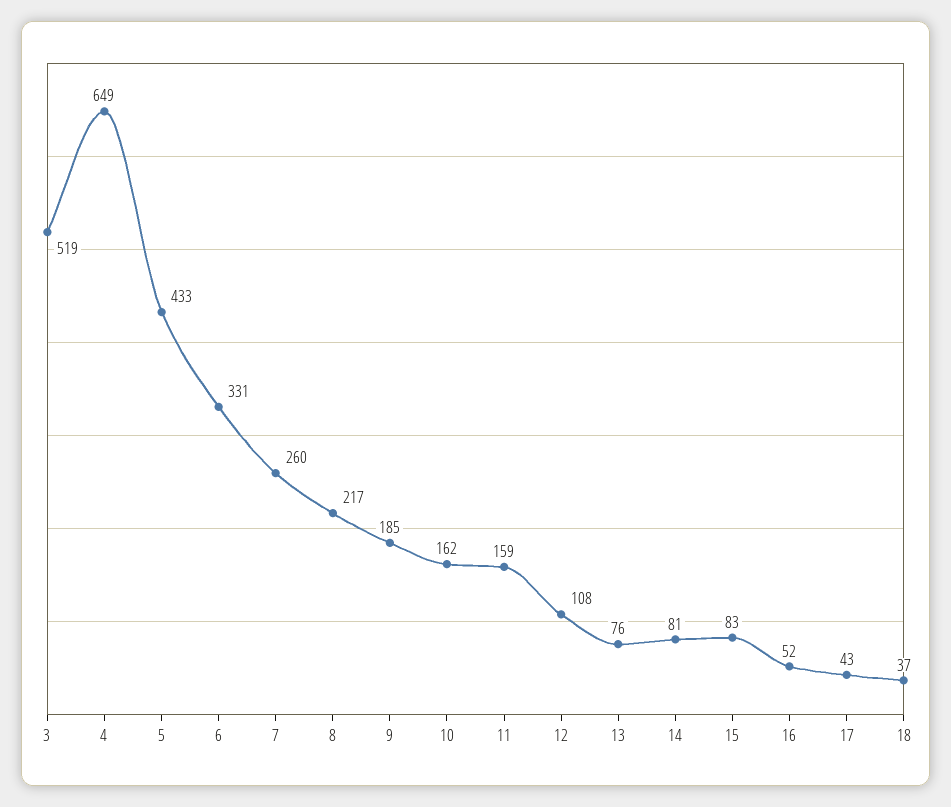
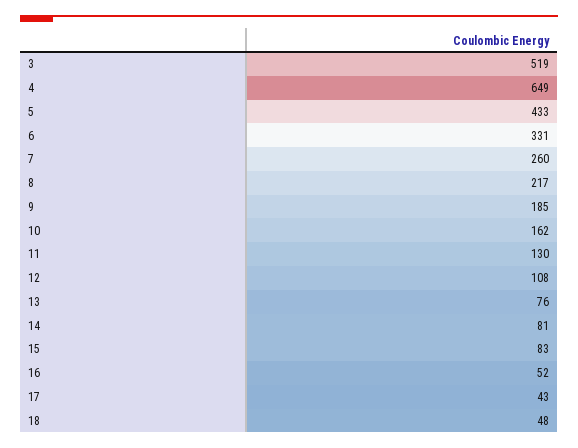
  {
    "3": 519,
    "4": 649,
    "5": 433,
    "6": 331,
    "7": 260,
    "8": 217,
    "9": 185,
    "10": 162,
-   "11": 159,
+   "11": 130,
    "12": 108,
    "13": 76,
    "14": 81,
    "15": 83,
    "16": 52,
    "17": 43,
-   "18": 37
+   "18": 48
  }

